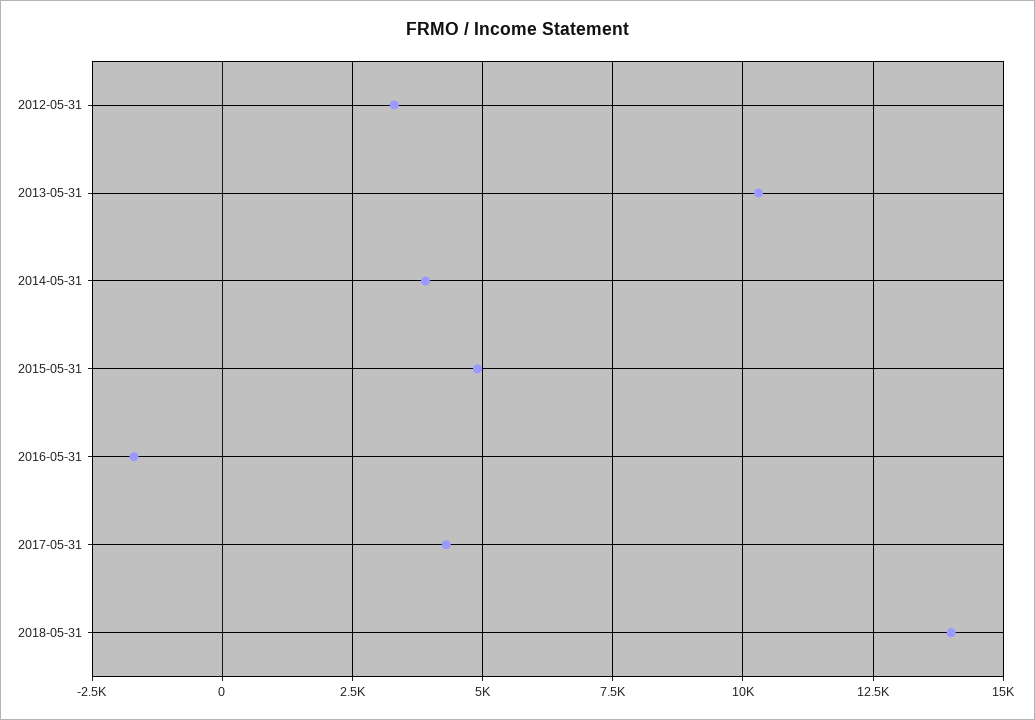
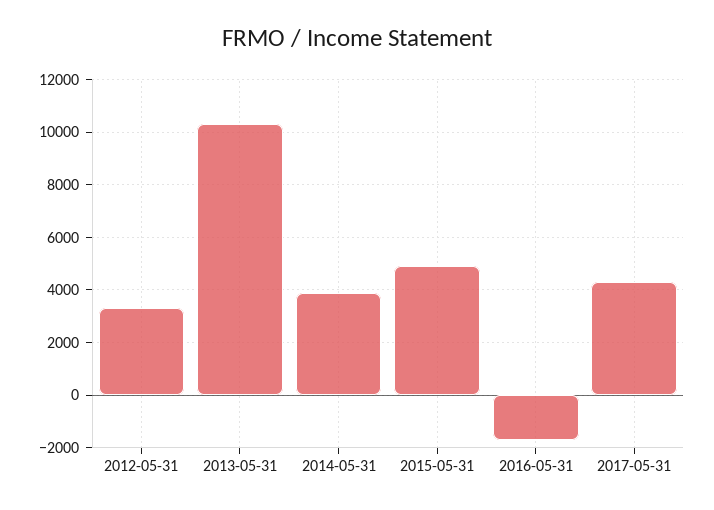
  {
    "2012-05-31": 3250,
    "2013-05-31": 10250,
    "2014-05-31": 4000,
    "2015-05-31": 5000,
    "2016-05-31": -1750,
-   "2017-05-31": 4250,
+   "2017-05-31": 4250
-   "2018-05-31": 14000
  }

